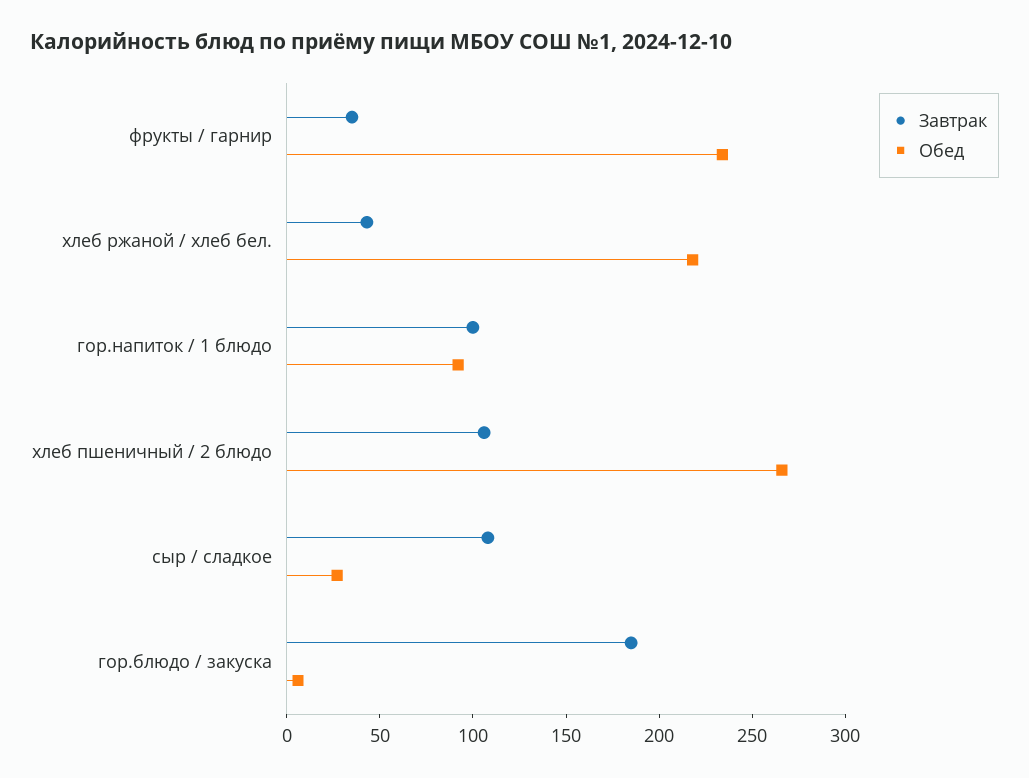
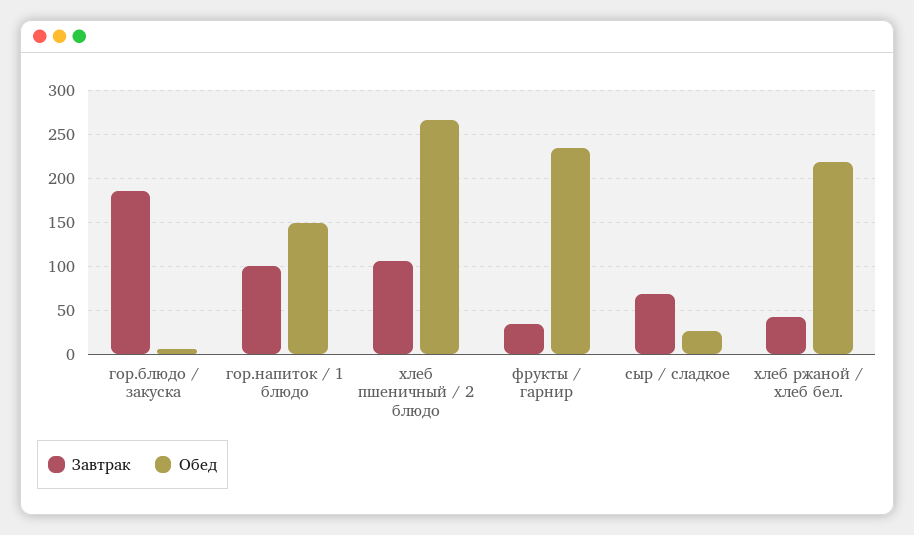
  {
    "Завтрак": {
      "фрукты / гарнир": 40,
      "хлеб ржаной / хлеб бел.": 40,
      "гор.напиток / 1 блюдо": 100,
      "хлеб пшеничный / 2 блюдо": 110,
-     "сыр / сладкое": 110,
+     "сыр / сладкое": 70,
      "гор.блюдо / закуска": 190
    },
    "Обед": {
      "фрукты / гарнир": 230,
      "хлеб ржаной / хлеб бел.": 220,
-     "гор.напиток / 1 блюдо": 90,
+     "гор.напиток / 1 блюдо": 150,
      "хлеб пшеничный / 2 блюдо": 270,
      "сыр / сладкое": 30,
      "гор.блюдо / закуска": 10
    }
  }

